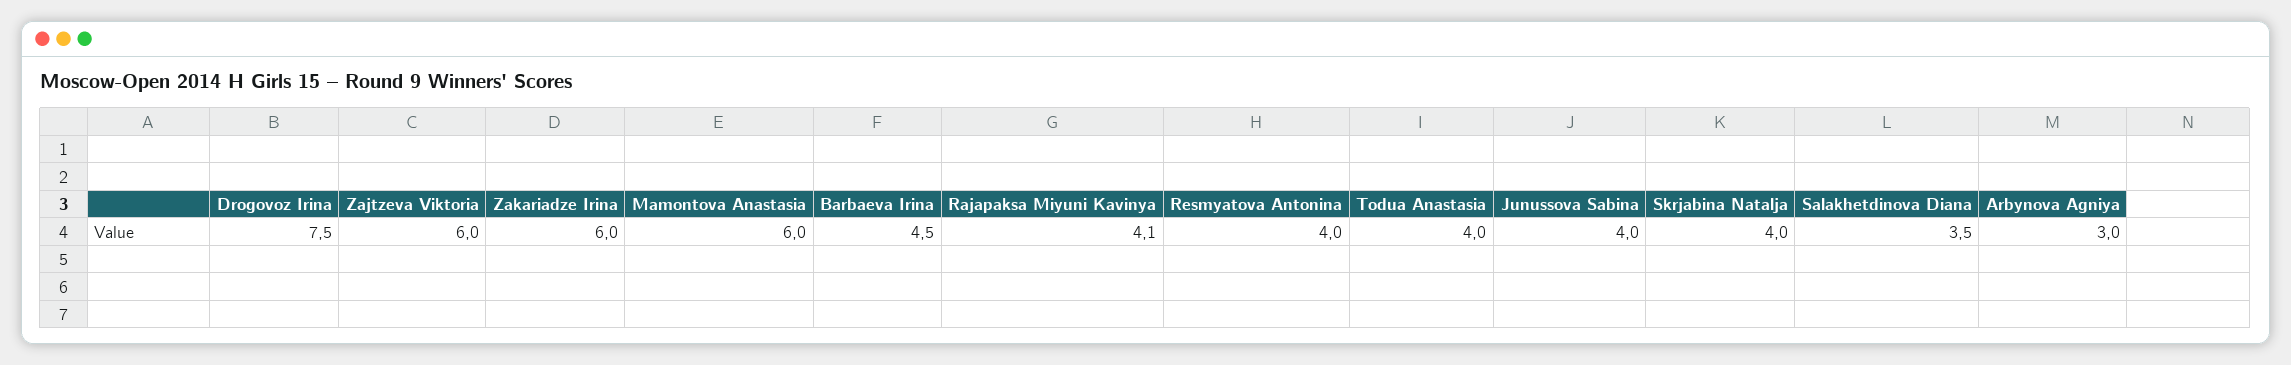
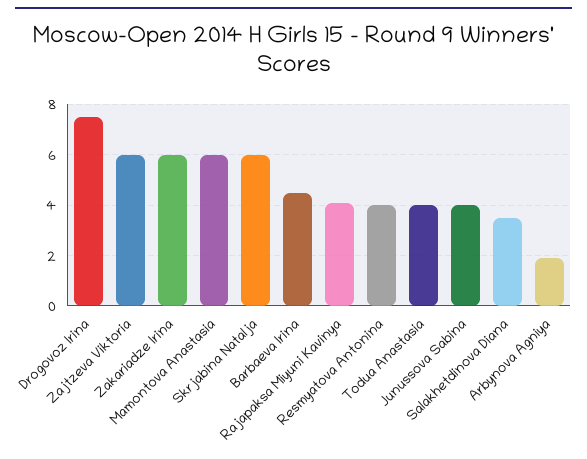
  {
    "Drogovoz Irina": 7.5,
    "Zajtzeva Viktoria": 6,
    "Zakariadze Irina": 6,
    "Mamontova Anastasia": 6,
    "Barbaeva Irina": 4.5,
    "Rajapaksa Miyuni Kavinya": 4.1,
    "Resmyatova Antonina": 4,
    "Todua Anastasia": 4,
    "Junussova Sabina": 4,
-   "Skrjabina Natalja": 4,
+   "Skrjabina Natalja": 6,
    "Salakhetdinova Diana": 3.5,
-   "Arbynova Agniya": 3
+   "Arbynova Agniya": 2
  }

